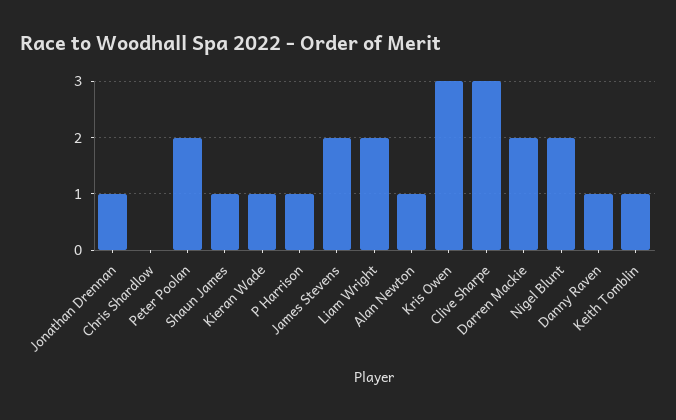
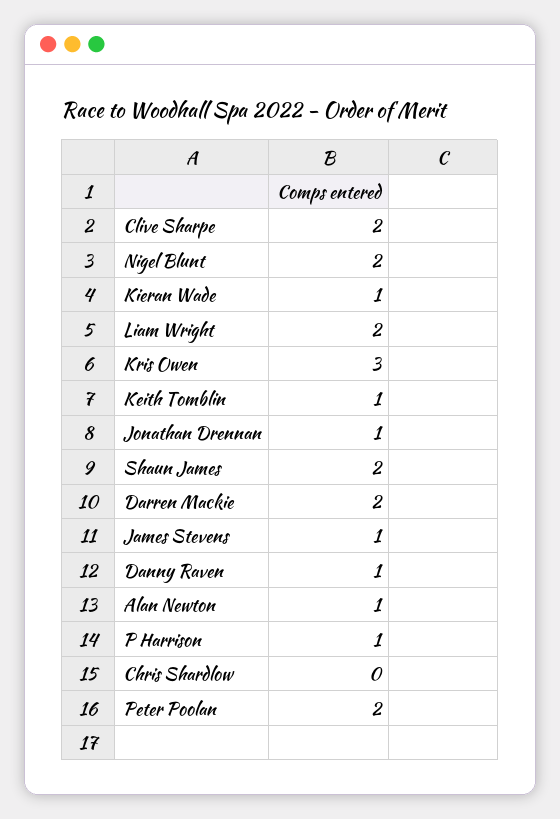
  {
    "Jonathan Drennan": 1,
    "Chris Shardlow": 0,
    "Peter Poolan": 2,
-   "Shaun James": 1,
+   "Shaun James": 2,
    "Kieran Wade": 1,
    "P Harrison": 1,
-   "James Stevens": 2,
+   "James Stevens": 1,
    "Liam Wright": 2,
    "Alan Newton": 1,
    "Kris Owen": 3,
-   "Clive Sharpe": 3,
+   "Clive Sharpe": 2,
    "Darren Mackie": 2,
    "Nigel Blunt": 2,
    "Danny Raven": 1,
    "Keith Tomblin": 1
  }

